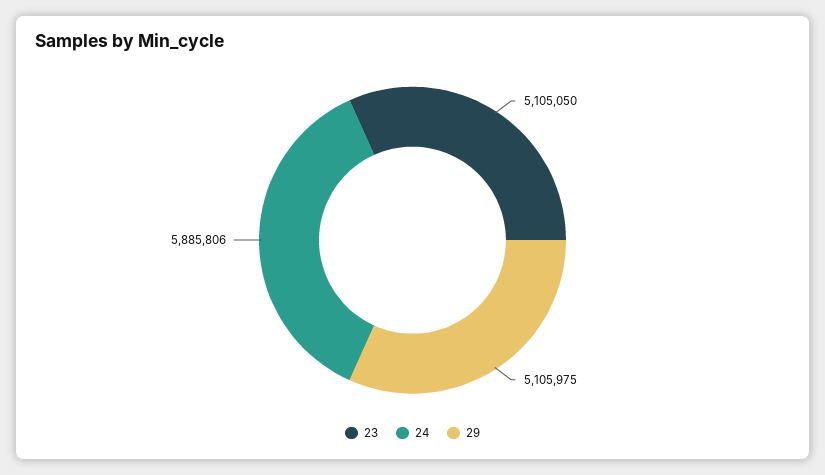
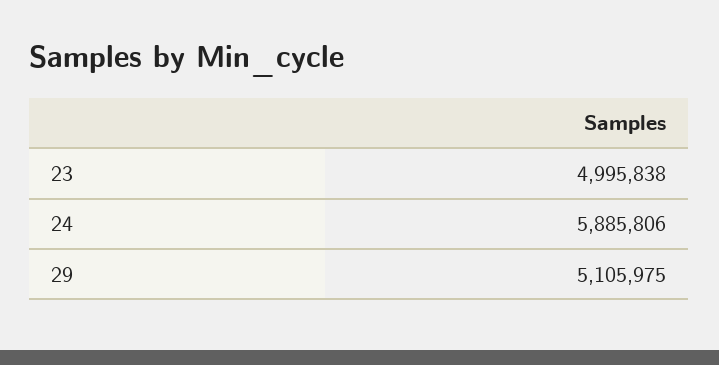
  {
-   "23": 5105050,
+   "23": 4995838,
    "24": 5885806,
    "29": 5105975
  }

